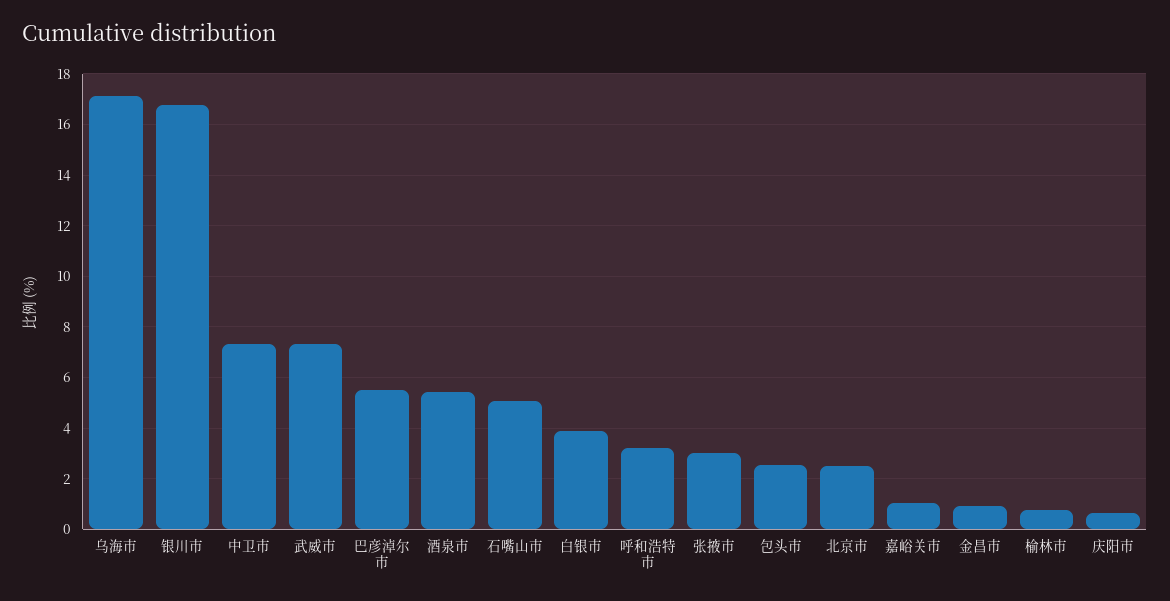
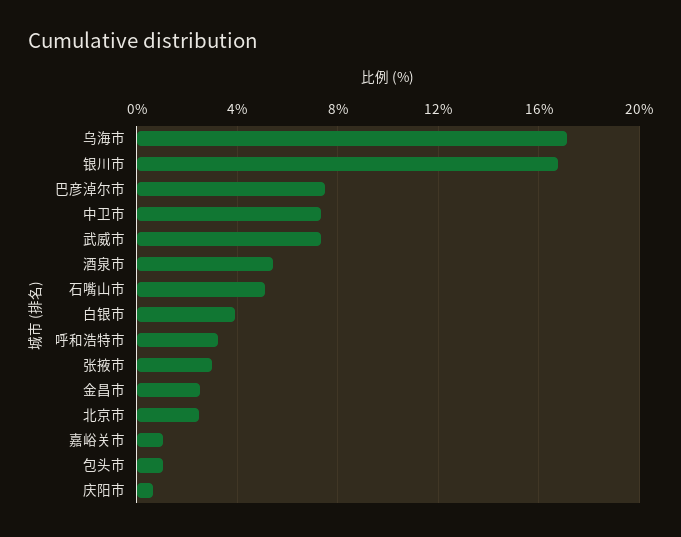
  {
    "乌海市": 17,
    "银川市": 16.75,
    "中卫市": 7.25,
    "武威市": 7.25,
-   "巴彦淖尔市": 5.5,
+   "巴彦淖尔市": 7.5,
    "酒泉市": 5.5,
    "石嘴山市": 5,
    "白银市": 4,
    "呼和浩特市": 3.25,
    "张掖市": 3,
-   "包头市": 2.5,
+   "包头市": 1,
    "北京市": 2.5,
    "嘉峪关市": 1,
-   "金昌市": 1,
+   "金昌市": 2.5,
-   "榆林市": 0.75,
    "庆阳市": 0.75
  }

